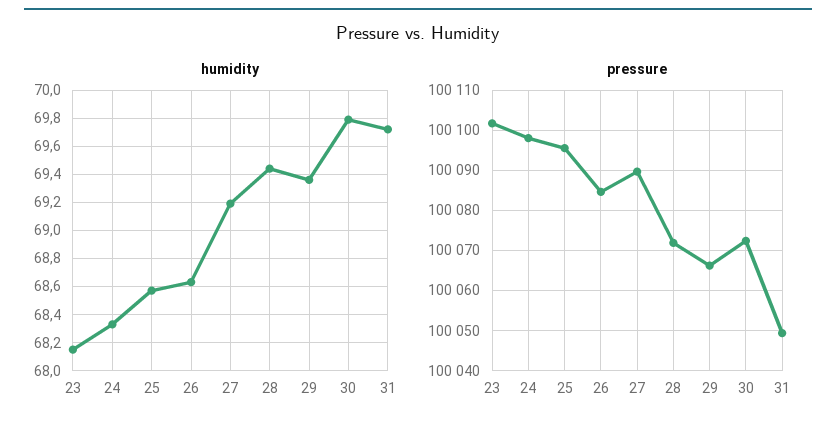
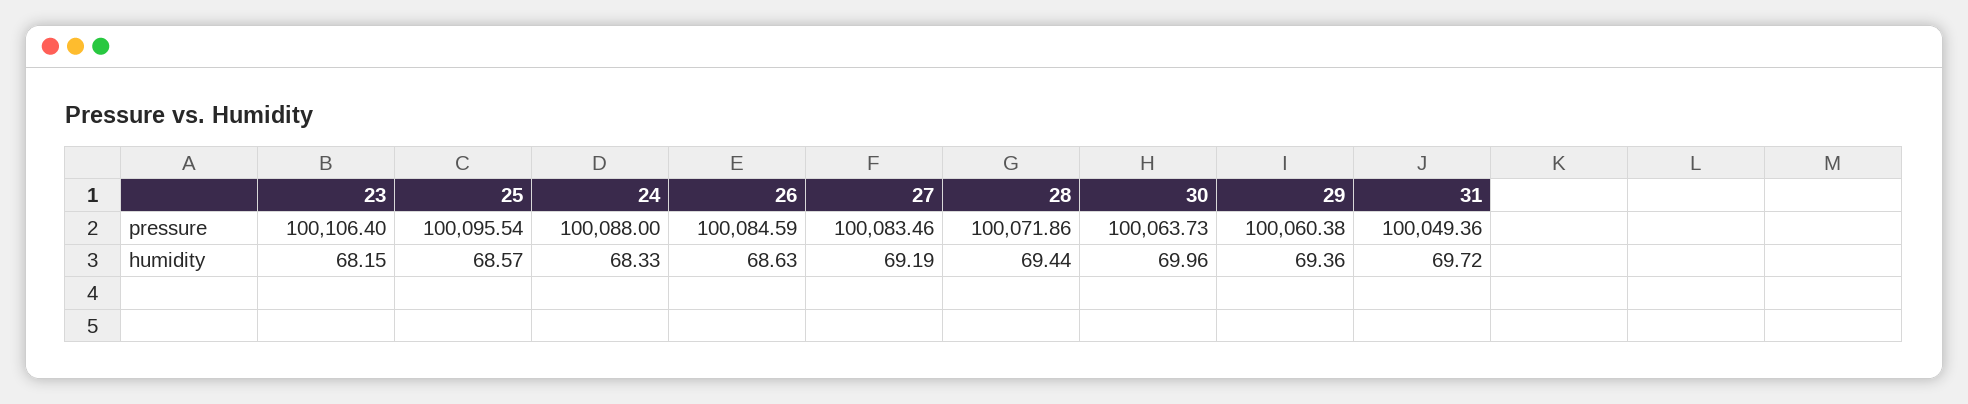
  {
    "humidity": {
      "23": 68.15,
      "24": 68.33,
      "25": 68.57,
      "26": 68.63,
      "27": 69.19,
      "28": 69.44,
      "29": 69.36,
-     "30": 69.8,
+     "30": 69.96,
      "31": 69.72
    },
    "pressure": {
-     "23": 100102,
+     "23": 100106.4,
-     "24": 100098,
+     "24": 100088,
      "25": 100095.54,
      "26": 100084.59,
-     "27": 100090,
+     "27": 100083.46,
      "28": 100071.86,
-     "29": 100066,
+     "29": 100060.38,
-     "30": 100072,
+     "30": 100063.73,
      "31": 100049.36
    }
  }

